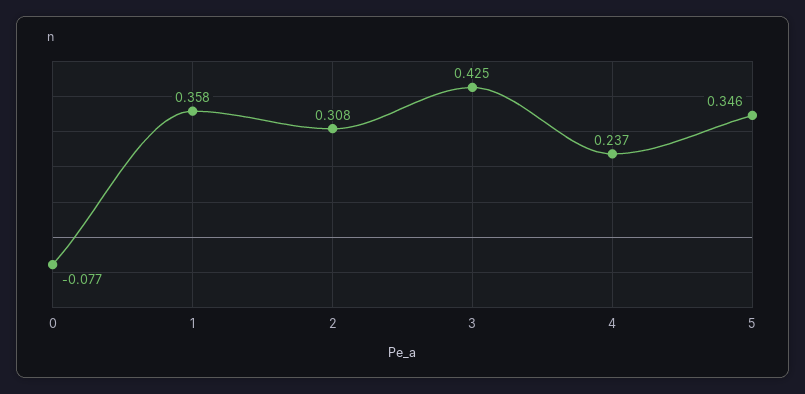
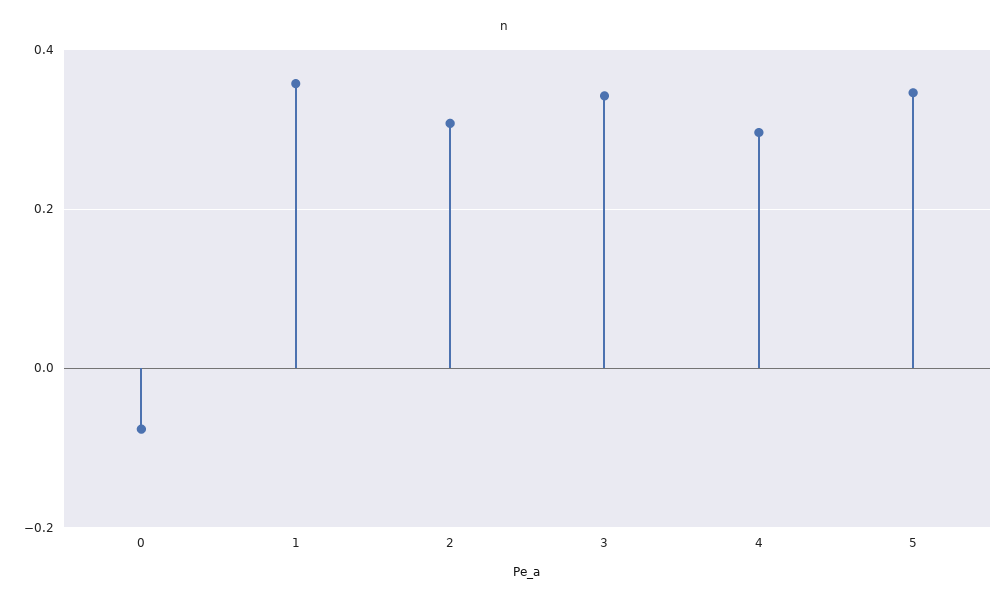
  {
    "0": -0.077,
    "1": 0.358,
    "2": 0.308,
-   "3": 0.425,
+   "3": 0.34,
-   "4": 0.237,
+   "4": 0.3,
    "5": 0.346
  }

